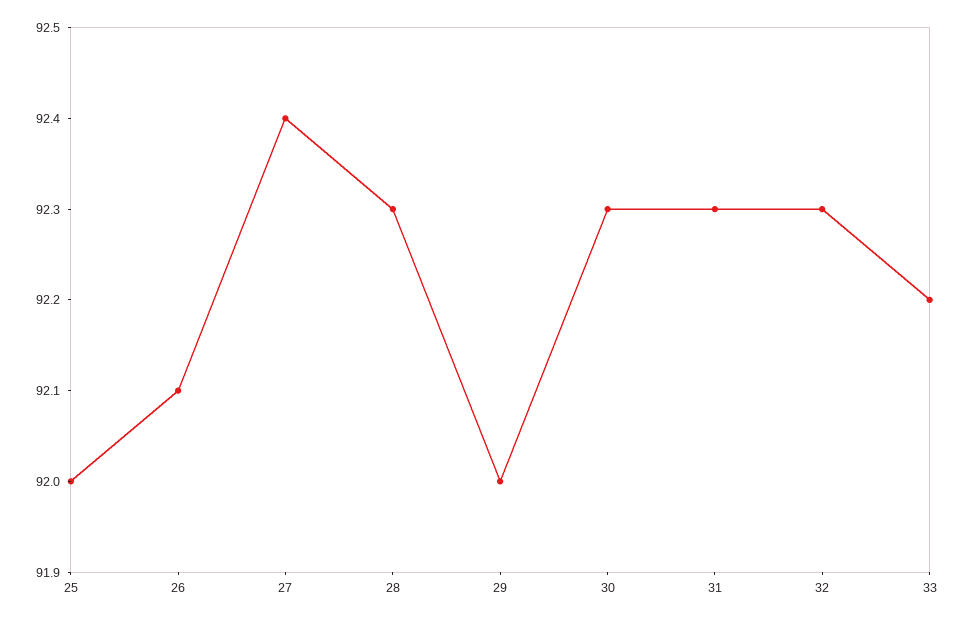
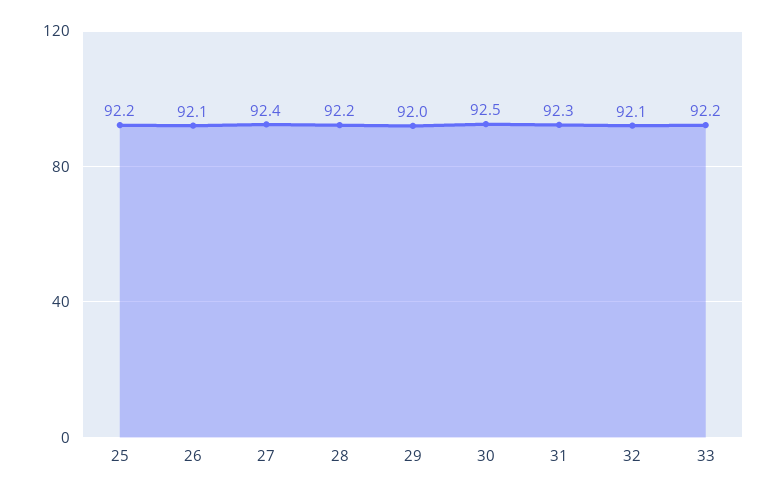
  {
-   "25": 92,
+   "25": 92.2,
    "26": 92.1,
    "27": 92.4,
-   "28": 92.3,
+   "28": 92.2,
    "29": 92,
-   "30": 92.3,
+   "30": 92.5,
    "31": 92.3,
-   "32": 92.3,
+   "32": 92.1,
    "33": 92.2
  }

